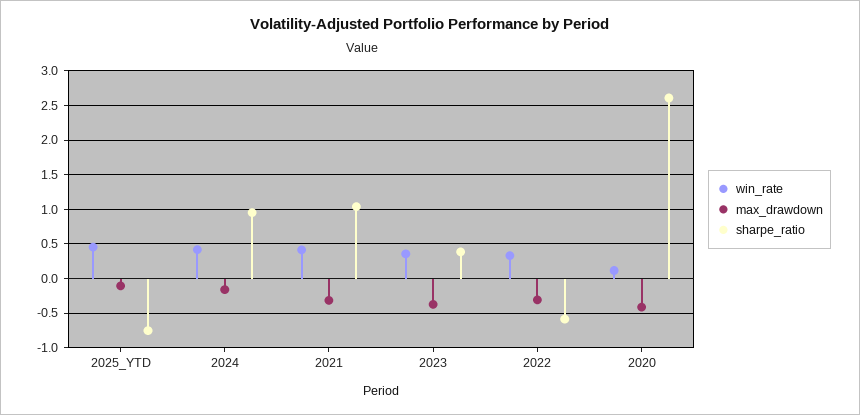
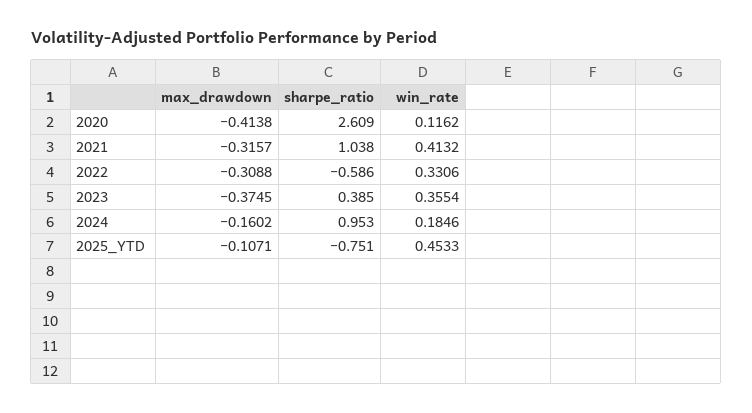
  {
    "win_rate": {
      "2025_YTD": 0.4533,
-     "2024": 0.4,
+     "2024": 0.1846,
      "2021": 0.4132,
      "2023": 0.3554,
      "2022": 0.3306,
      "2020": 0.1162
    },
    "max_drawdown": {
      "2025_YTD": -0.1071,
      "2024": -0.1602,
      "2021": -0.3157,
      "2023": -0.3745,
      "2022": -0.3088,
      "2020": -0.4138
    },
    "sharpe_ratio": {
      "2025_YTD": -0.751,
      "2024": 0.953,
      "2021": 1.038,
      "2023": 0.385,
      "2022": -0.586,
      "2020": 2.609
    }
  }

